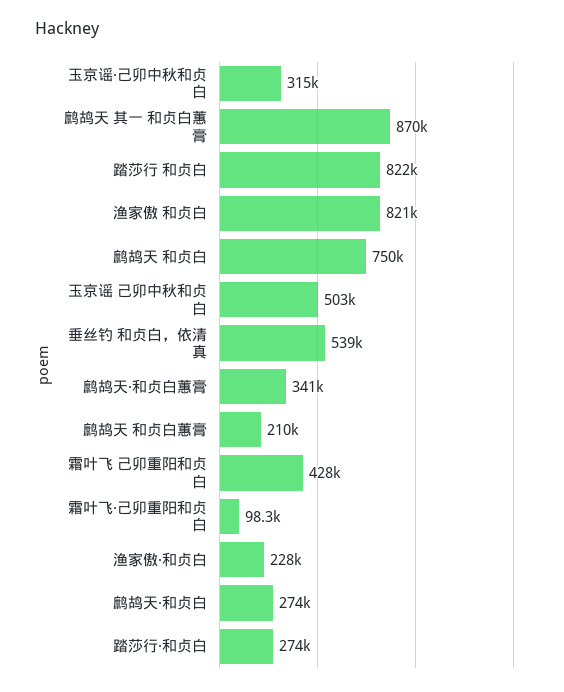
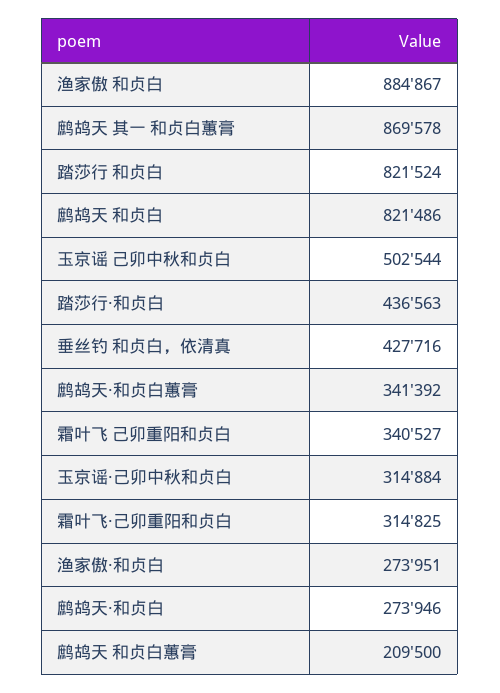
  {
    "玉京谣·己卯中秋和贞白": 314884,
    "鹧鸪天 其一 和贞白蕙膏": 869578,
    "踏莎行 和贞白": 821524,
-   "渔家傲 和贞白": 821000,
+   "渔家傲 和贞白": 884867,
-   "鹧鸪天 和贞白": 750000,
+   "鹧鸪天 和贞白": 821486,
    "玉京谣 己卯中秋和贞白": 502544,
-   "垂丝钓 和贞白，依清真": 539000,
+   "垂丝钓 和贞白，依清真": 427716,
    "鹧鸪天·和贞白蕙膏": 341392,
    "鹧鸪天 和贞白蕙膏": 209500,
-   "霜叶飞 己卯重阳和贞白": 428000,
+   "霜叶飞 己卯重阳和贞白": 340527,
-   "霜叶飞·己卯重阳和贞白": 98300,
+   "霜叶飞·己卯重阳和贞白": 314825,
-   "渔家傲·和贞白": 228000,
+   "渔家傲·和贞白": 273951,
    "鹧鸪天·和贞白": 273946,
-   "踏莎行·和贞白": 274000
+   "踏莎行·和贞白": 436563
  }

